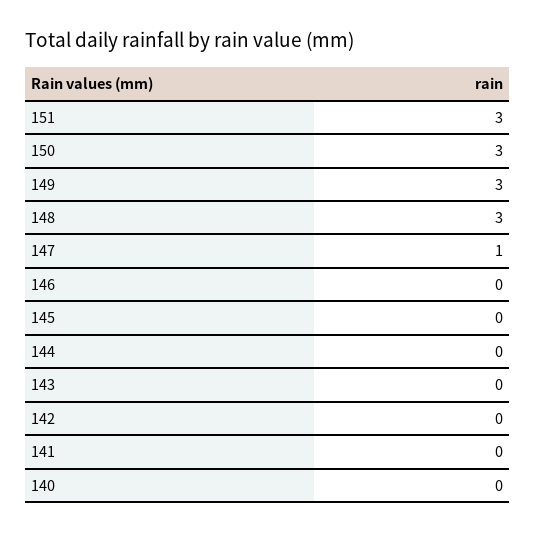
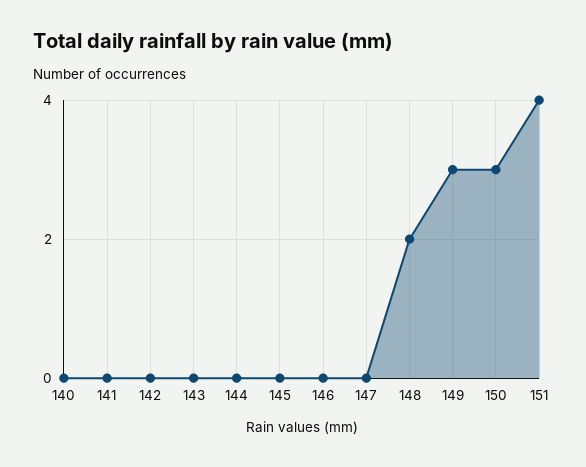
  {
-   "151": 3,
+   "151": 4,
    "150": 3,
    "149": 3,
-   "148": 3,
+   "148": 2,
-   "147": 1,
+   "147": 0,
    "146": 0,
    "145": 0,
    "144": 0,
    "143": 0,
    "142": 0,
    "141": 0,
    "140": 0
  }

